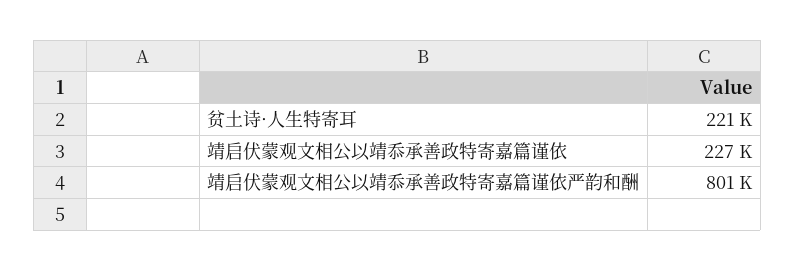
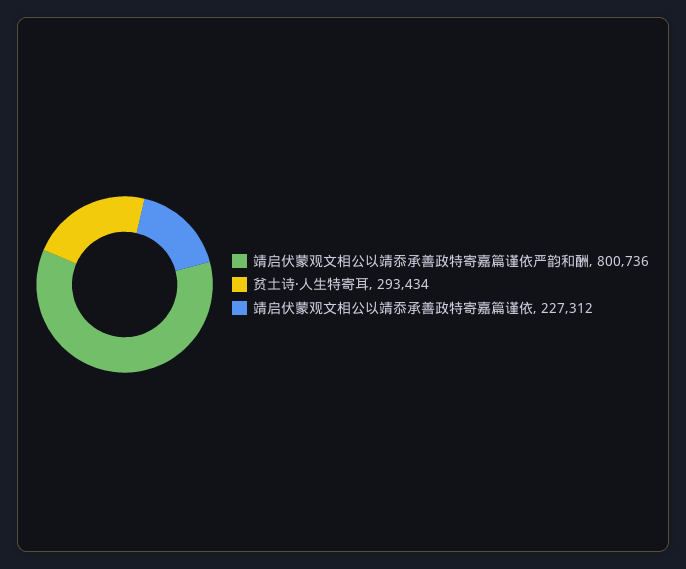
  {
-   "贫土诗·人生特寄耳": 221000,
+   "贫土诗·人生特寄耳": 293434,
    "靖启伏蒙观文相公以靖忝承善政特寄嘉篇谨依": 227312,
    "靖启伏蒙观文相公以靖忝承善政特寄嘉篇谨依严韵和酬": 800736
  }

